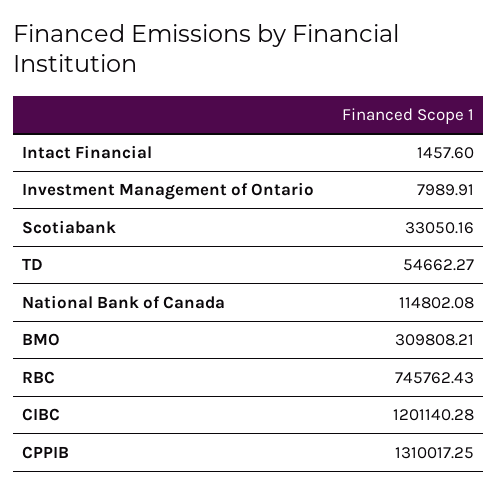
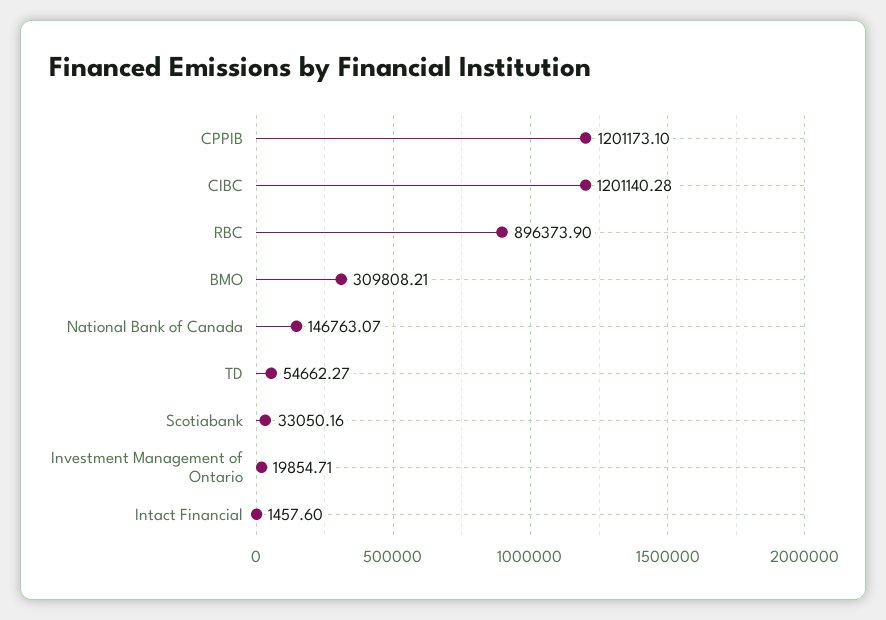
  {
    "Intact Financial": 1457.6,
-   "Investment Management of Ontario": 7989.91,
+   "Investment Management of Ontario": 19854.71,
    "Scotiabank": 33050.16,
    "TD": 54662.27,
-   "National Bank of Canada": 114802.08,
+   "National Bank of Canada": 146763.07,
    "BMO": 309808.21,
-   "RBC": 745762.43,
+   "RBC": 896373.9,
    "CIBC": 1201140.28,
-   "CPPIB": 1310017.25
+   "CPPIB": 1201173.1
  }

